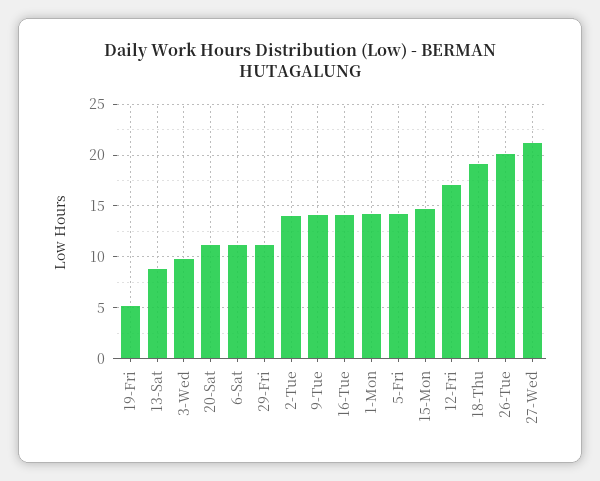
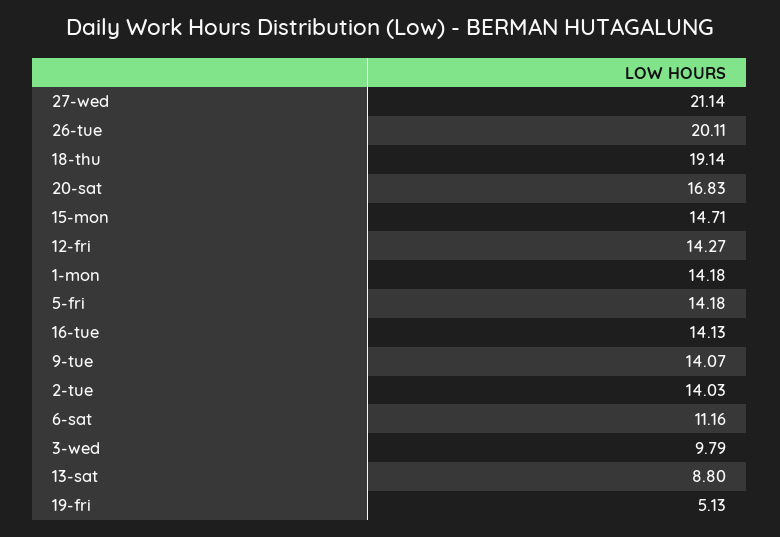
  {
    "19-Fri": 5.13,
    "13-Sat": 8.8,
    "3-Wed": 9.79,
-   "20-Sat": 11,
+   "20-Sat": 16.83,
    "6-Sat": 11.16,
-   "29-Fri": 11,
    "2-Tue": 14.03,
    "9-Tue": 14.07,
    "16-Tue": 14.13,
    "1-Mon": 14.18,
    "5-Fri": 14.18,
    "15-Mon": 14.71,
-   "12-Fri": 17,
+   "12-Fri": 14.27,
    "18-Thu": 19.14,
    "26-Tue": 20.11,
    "27-Wed": 21.14
  }

